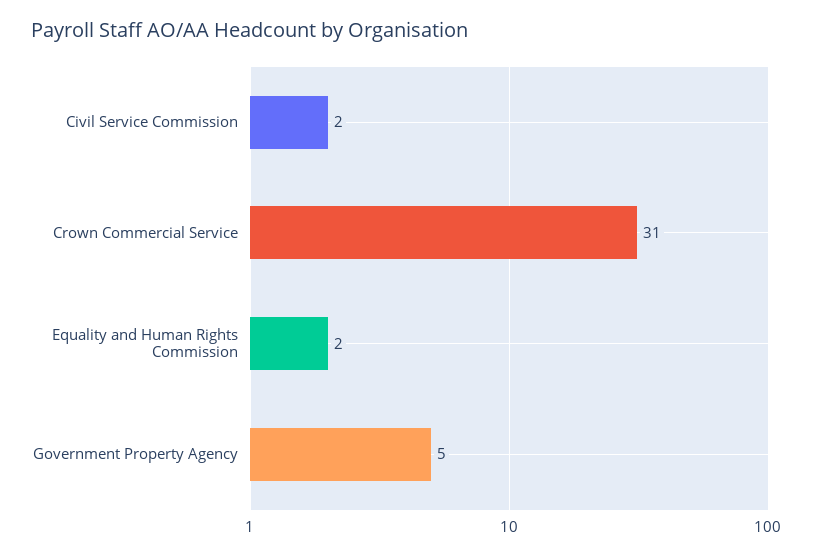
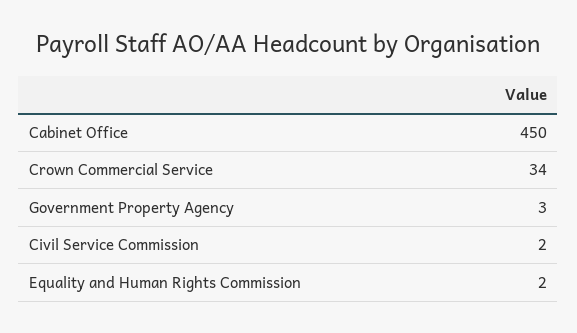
  {
    "Civil Service Commission": 2,
-   "Crown Commercial Service": 31,
+   "Crown Commercial Service": 34,
    "Equality and Human Rights Commission": 2,
-   "Government Property Agency": 5
+   "Government Property Agency": 3,
+   "Cabinet Office": 450
  }

